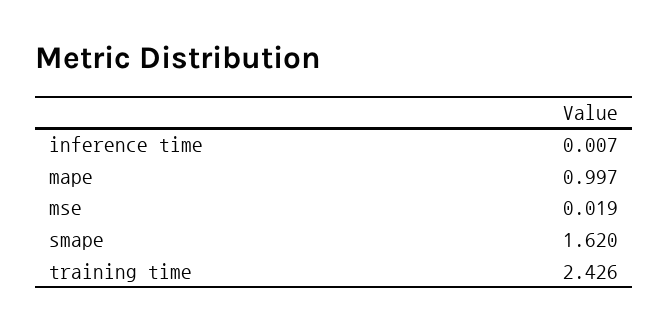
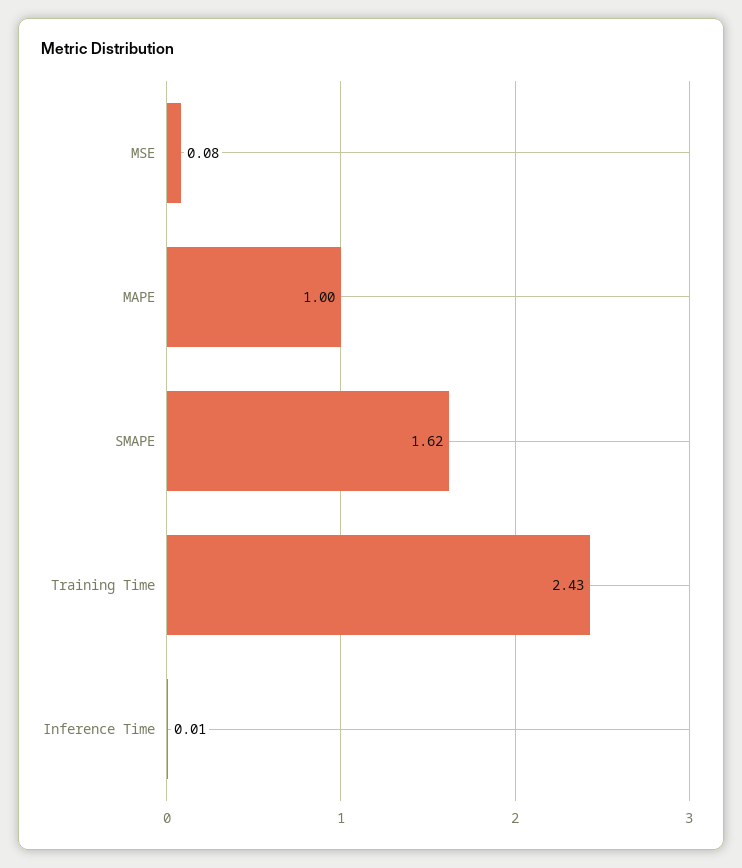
  {
    "inference time": 0.007,
    "mape": 0.997,
-   "mse": 0.019,
+   "mse": 0.08,
    "smape": 1.62,
    "training time": 2.426
  }

